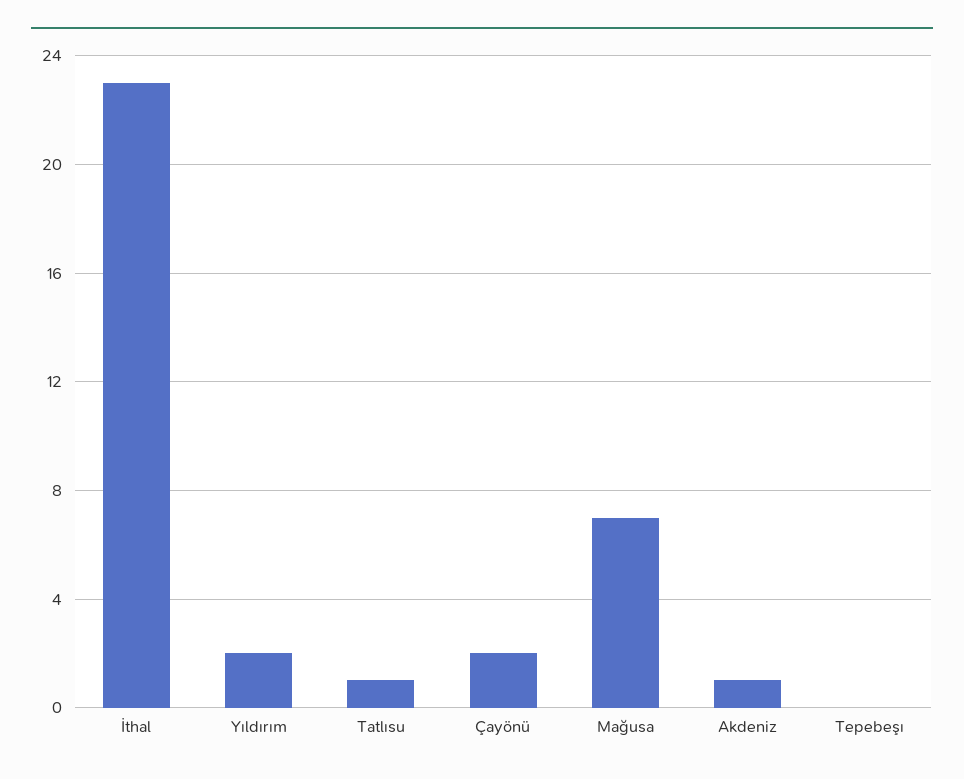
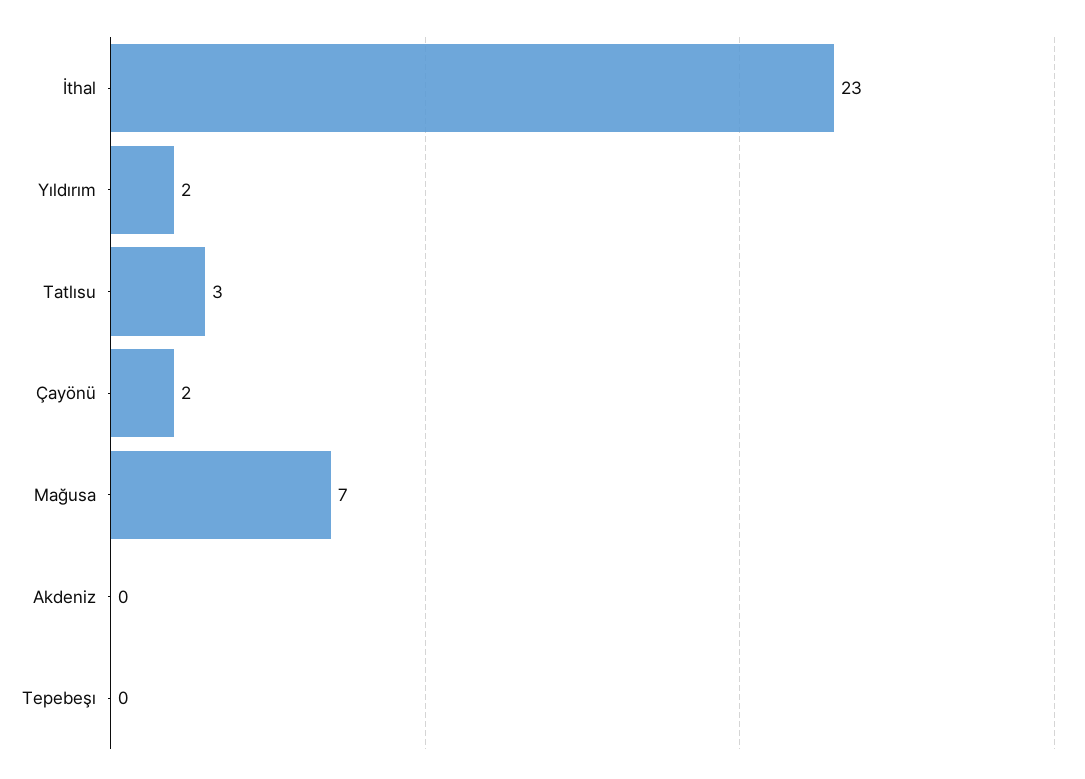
  {
    "İthal": 23,
    "Yıldırım": 2,
-   "Tatlısu": 1,
+   "Tatlısu": 3,
    "Çayönü": 2,
    "Mağusa": 7,
-   "Akdeniz": 1,
+   "Akdeniz": 0,
    "Tepebeşı": 0
  }

